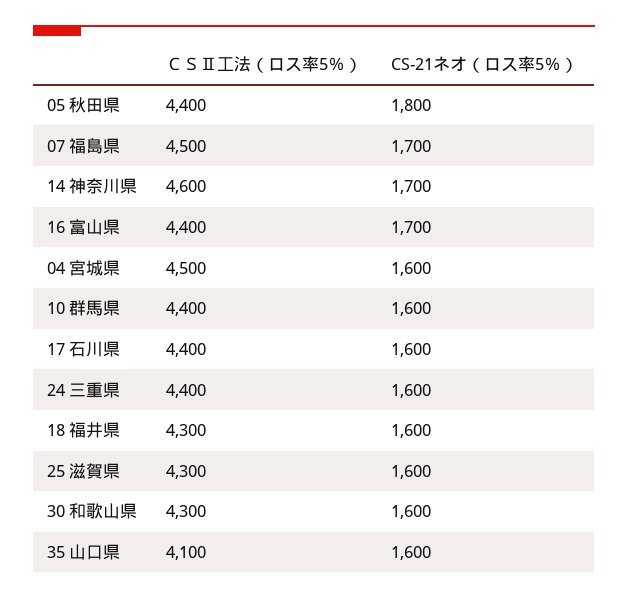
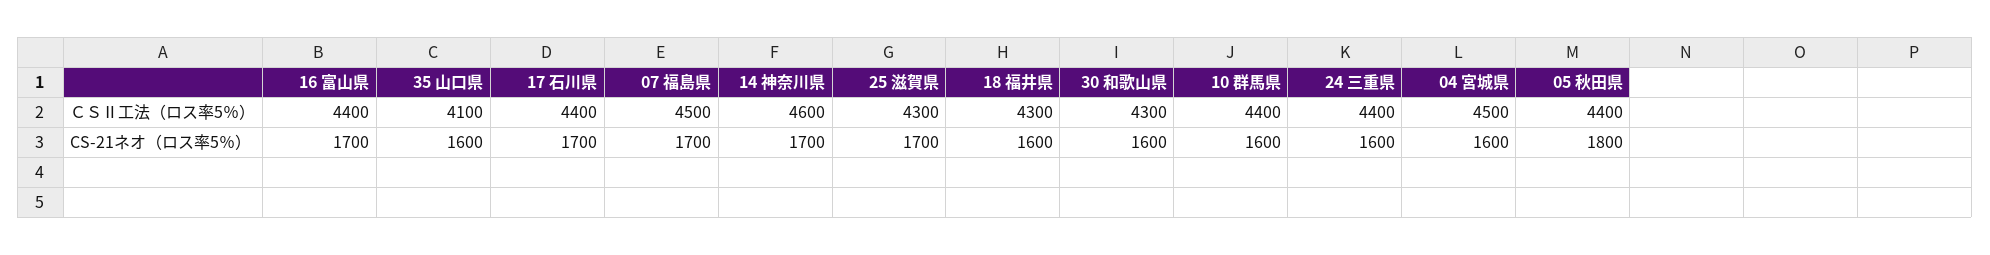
  {
    "ＣＳⅡ工法（ロス率5％）": {
      "05 秋田県": 4400,
      "07 福島県": 4500,
      "14 神奈川県": 4600,
      "16 富山県": 4400,
      "04 宮城県": 4500,
      "10 群馬県": 4400,
      "17 石川県": 4400,
      "24 三重県": 4400,
      "18 福井県": 4300,
      "25 滋賀県": 4300,
      "30 和歌山県": 4300,
      "35 山口県": 4100
    },
    "CS-21ネオ（ロス率5％）": {
      "05 秋田県": 1800,
      "07 福島県": 1700,
      "14 神奈川県": 1700,
      "16 富山県": 1700,
      "04 宮城県": 1600,
      "10 群馬県": 1600,
-     "17 石川県": 1600,
+     "17 石川県": 1700,
      "24 三重県": 1600,
      "18 福井県": 1600,
-     "25 滋賀県": 1600,
+     "25 滋賀県": 1700,
      "30 和歌山県": 1600,
      "35 山口県": 1600
    }
  }

